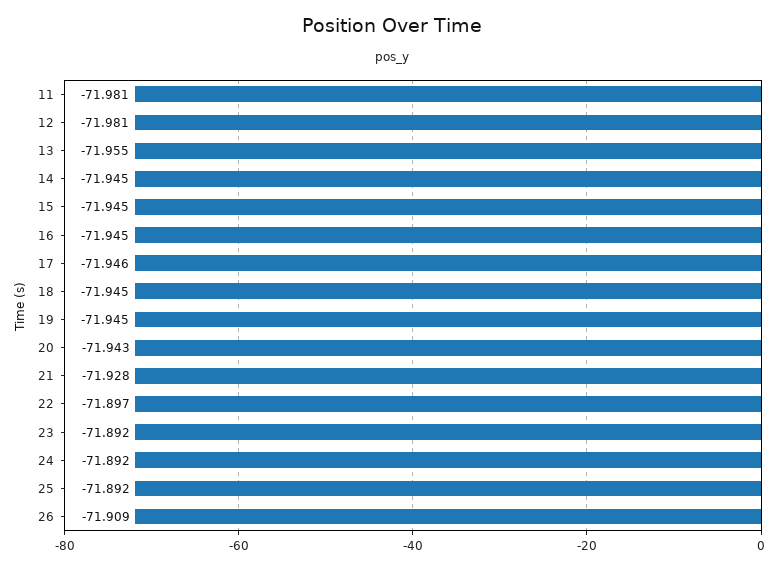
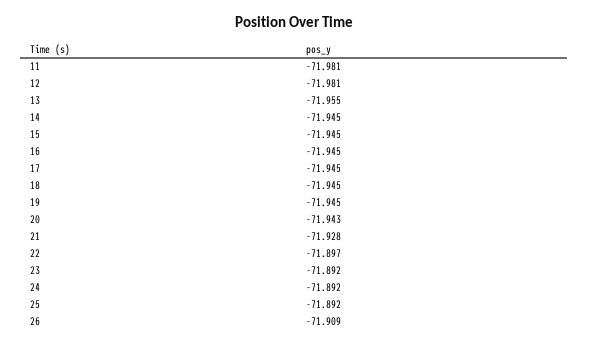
  {
    "11": -71.981,
    "12": -71.981,
    "13": -71.955,
    "14": -71.945,
    "15": -71.945,
    "16": -71.945,
-   "17": -71.946,
+   "17": -71.945,
    "18": -71.945,
    "19": -71.945,
    "20": -71.943,
    "21": -71.928,
    "22": -71.897,
    "23": -71.892,
    "24": -71.892,
    "25": -71.892,
    "26": -71.909
  }

